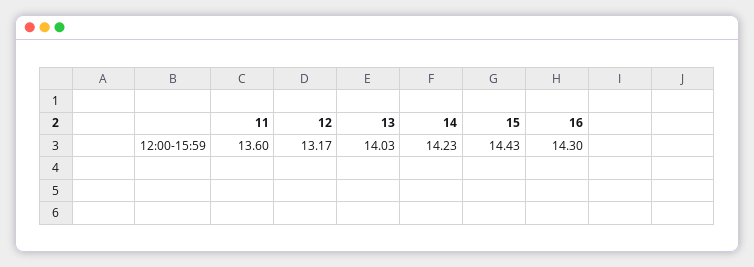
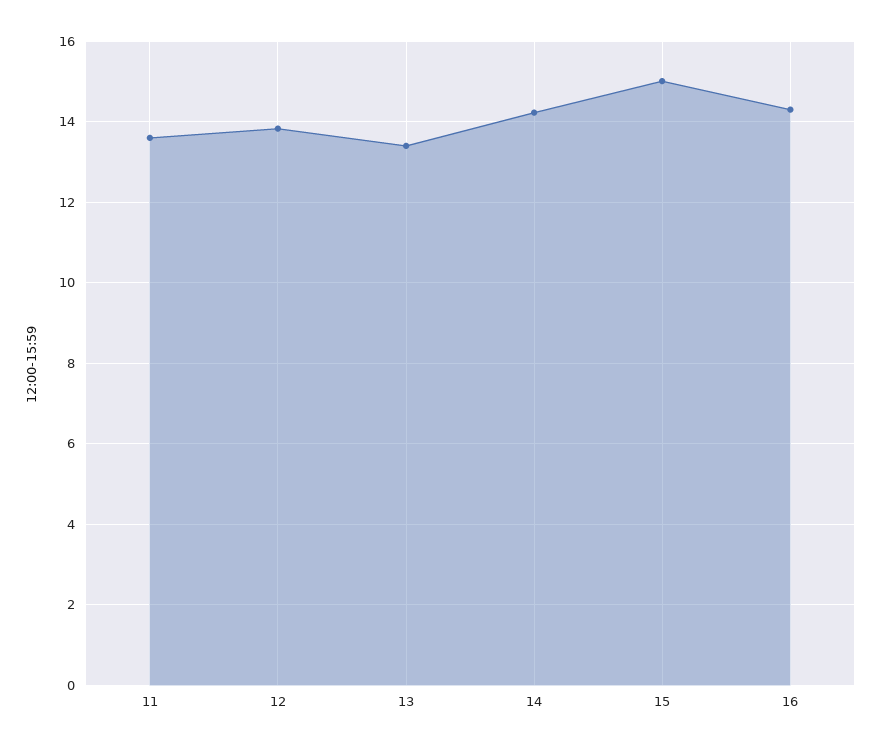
  {
    "11": 13.6,
-   "12": 13.17,
+   "12": 13.8,
-   "13": 14.03,
+   "13": 13.4,
    "14": 14.23,
-   "15": 14.43,
+   "15": 15,
    "16": 14.3
  }

